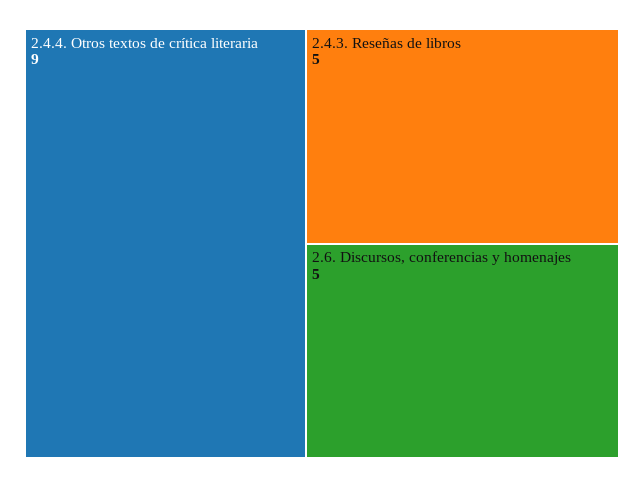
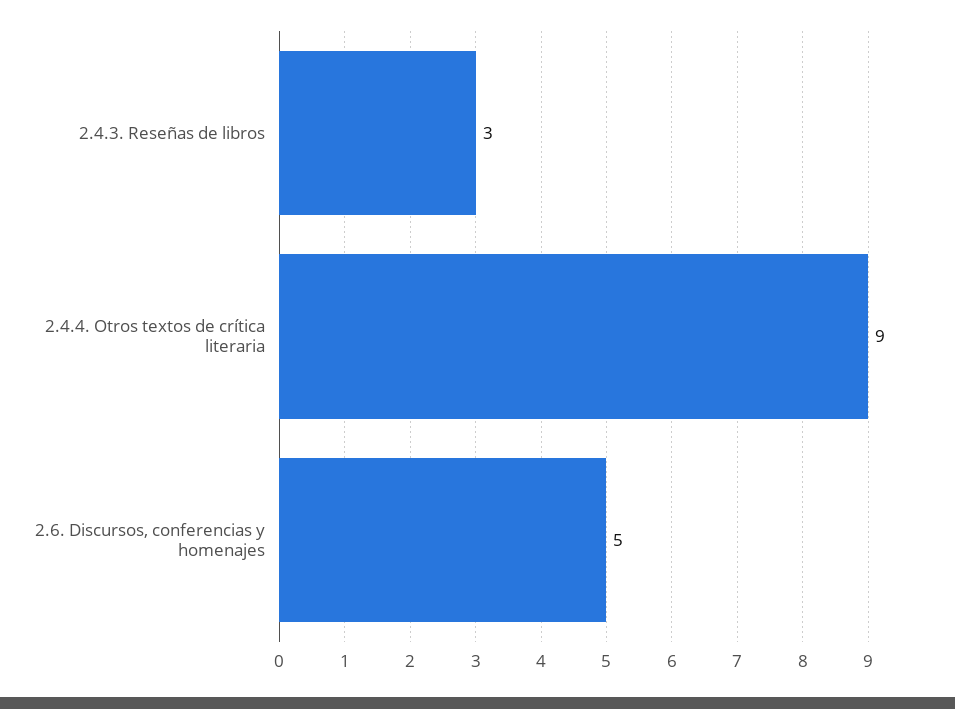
  {
    "2.4.4. Otros textos de crítica literaria": 9,
-   "2.4.3. Reseñas de libros": 5,
+   "2.4.3. Reseñas de libros": 3,
    "2.6. Discursos, conferencias y homenajes": 5
  }

